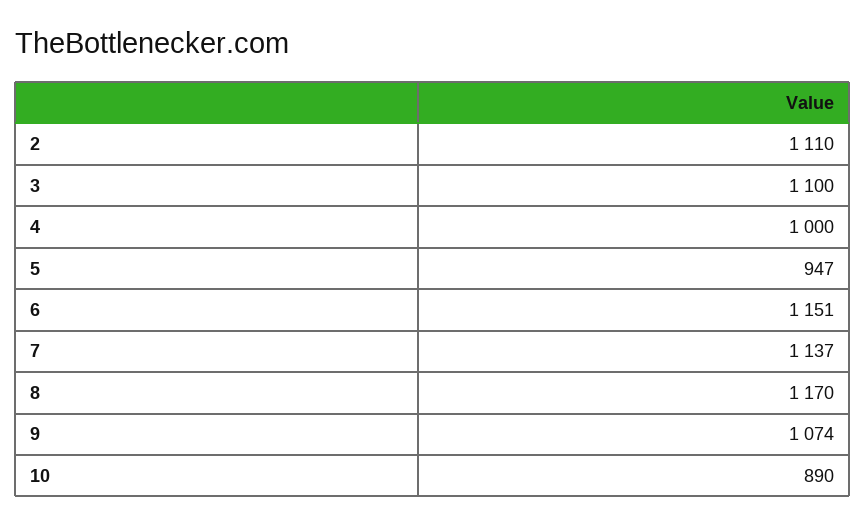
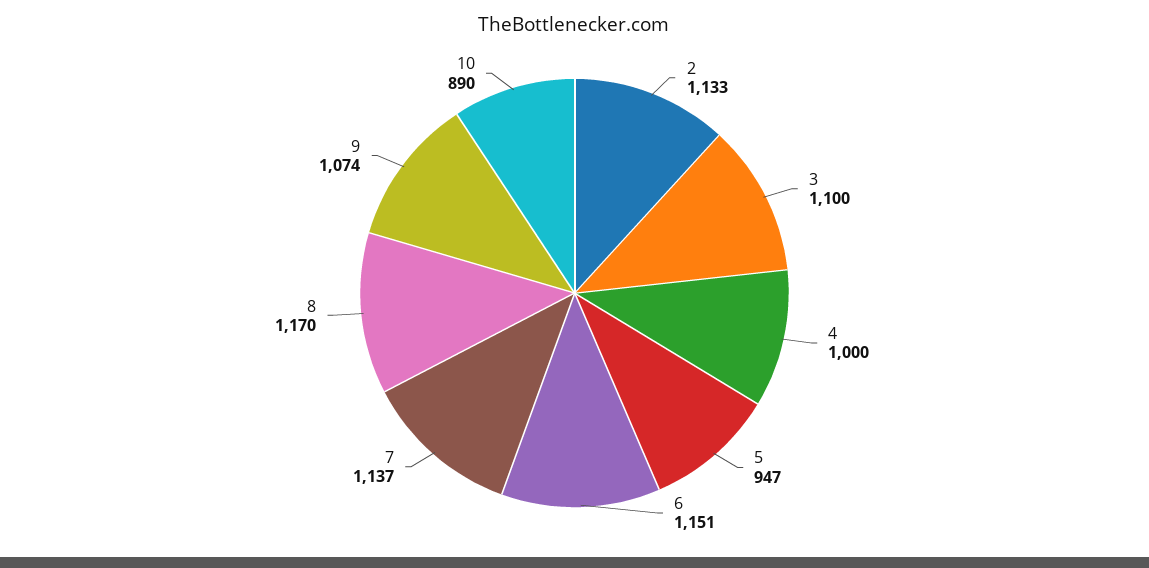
  {
-   "2": 1110,
+   "2": 1133,
    "3": 1100,
    "4": 1000,
    "5": 947,
    "6": 1151,
    "7": 1137,
    "8": 1170,
    "9": 1074,
    "10": 890
  }

